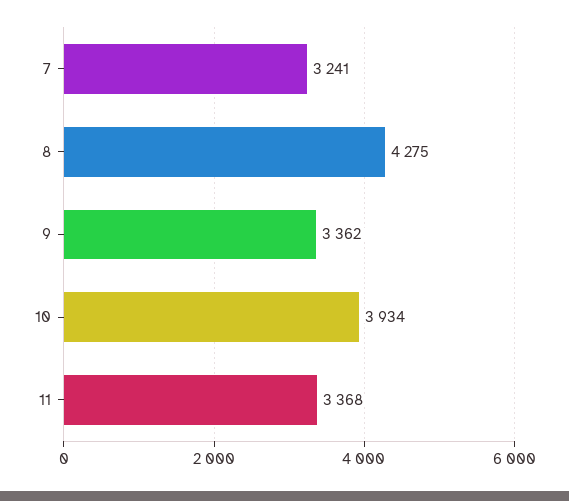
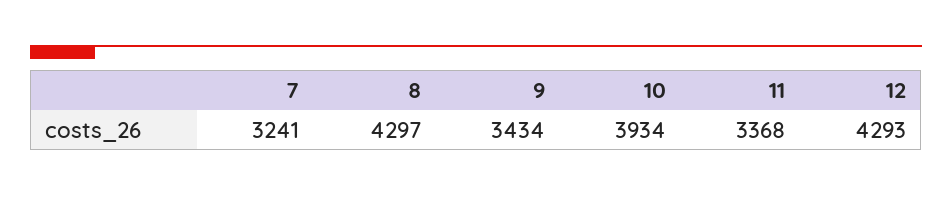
  {
    "7": 3241,
-   "8": 4275,
+   "8": 4297,
-   "9": 3362,
+   "9": 3434,
    "10": 3934,
-   "11": 3368
+   "11": 3368,
+   "12": 4293
  }

